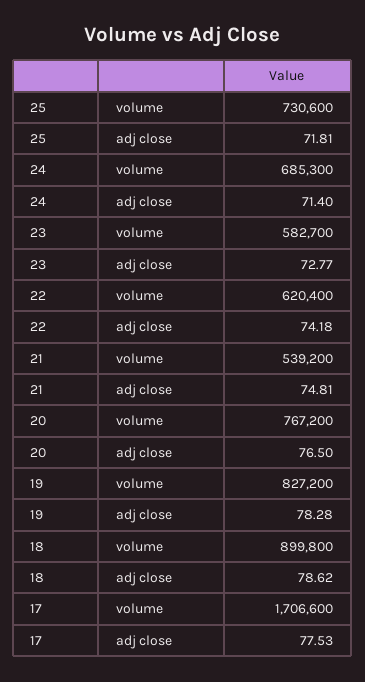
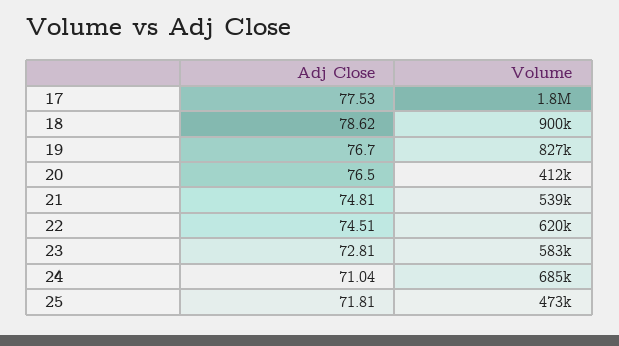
  {
    "25": {
-     "volume": 730600,
+     "volume": 473000,
      "adj close": 71.81
    },
    "24": {
      "volume": 685300,
-     "adj close": 71.4
+     "adj close": 71.04
    },
    "23": {
      "volume": 582700,
-     "adj close": 72.77
+     "adj close": 72.81
    },
    "22": {
      "volume": 620400,
-     "adj close": 74.18
+     "adj close": 74.51
    },
    "21": {
      "volume": 539200,
      "adj close": 74.81
    },
    "20": {
-     "volume": 767200,
+     "volume": 412000,
      "adj close": 76.5
    },
    "19": {
      "volume": 827200,
-     "adj close": 78.28
+     "adj close": 76.7
    },
    "18": {
      "volume": 899800,
      "adj close": 78.62
    },
    "17": {
-     "volume": 1706600,
+     "volume": 1800000,
      "adj close": 77.53
    }
  }

